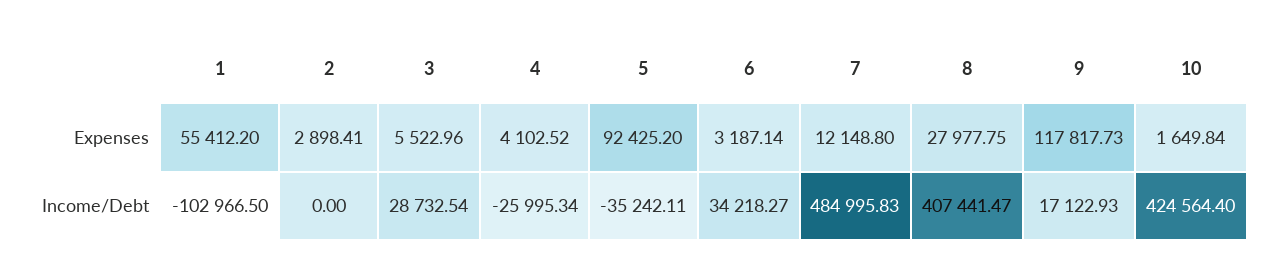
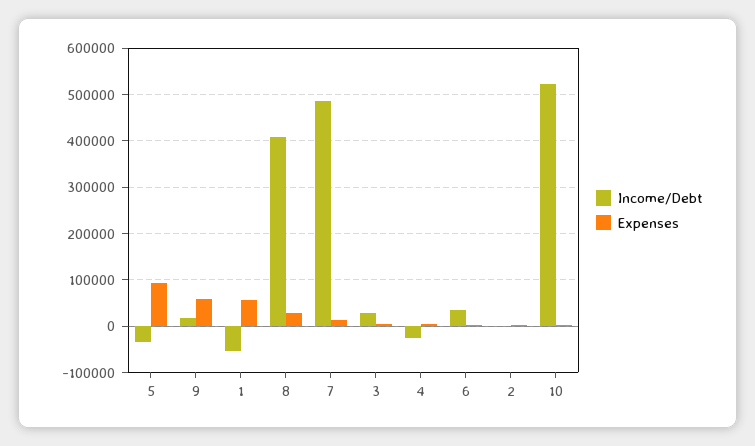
  {
    "Expenses": {
      "1": 55412.2,
      "2": 2898.41,
      "3": 5522.96,
      "4": 4102.52,
      "5": 92425.2,
      "6": 3187.14,
      "7": 12148.8,
      "8": 27977.75,
-     "9": 117817.73,
+     "9": 60000,
      "10": 1649.84
    },
    "Income/Debt": {
-     "1": -102966.5,
+     "1": -60000,
      "2": 0,
      "3": 28732.54,
      "4": -25995.34,
      "5": -35242.11,
      "6": 34218.27,
      "7": 484995.83,
      "8": 407441.47,
      "9": 17122.93,
-     "10": 424564.4
+     "10": 520000
    }
  }

